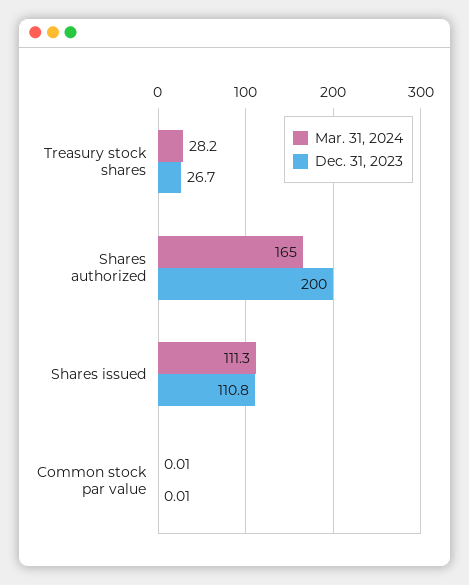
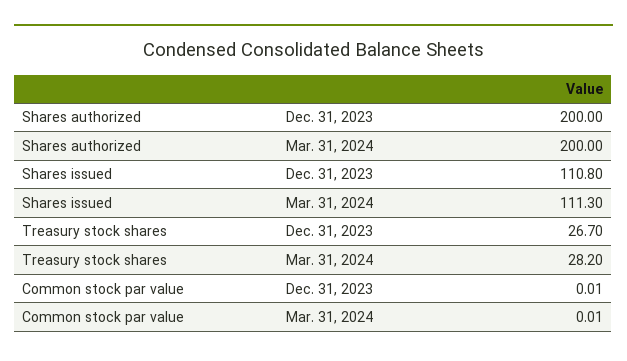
  {
    "Mar. 31, 2024": {
      "Treasury stock shares": 28.2,
-     "Shares authorized": 165,
+     "Shares authorized": 200,
      "Shares issued": 111.3,
      "Common stock par value": 0.01
    },
    "Dec. 31, 2023": {
      "Treasury stock shares": 26.7,
      "Shares authorized": 200,
      "Shares issued": 110.8,
      "Common stock par value": 0.01
    }
  }

